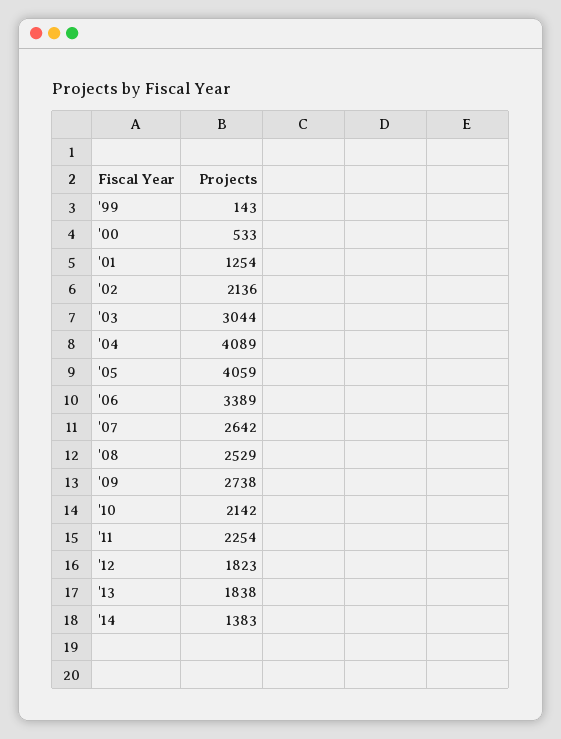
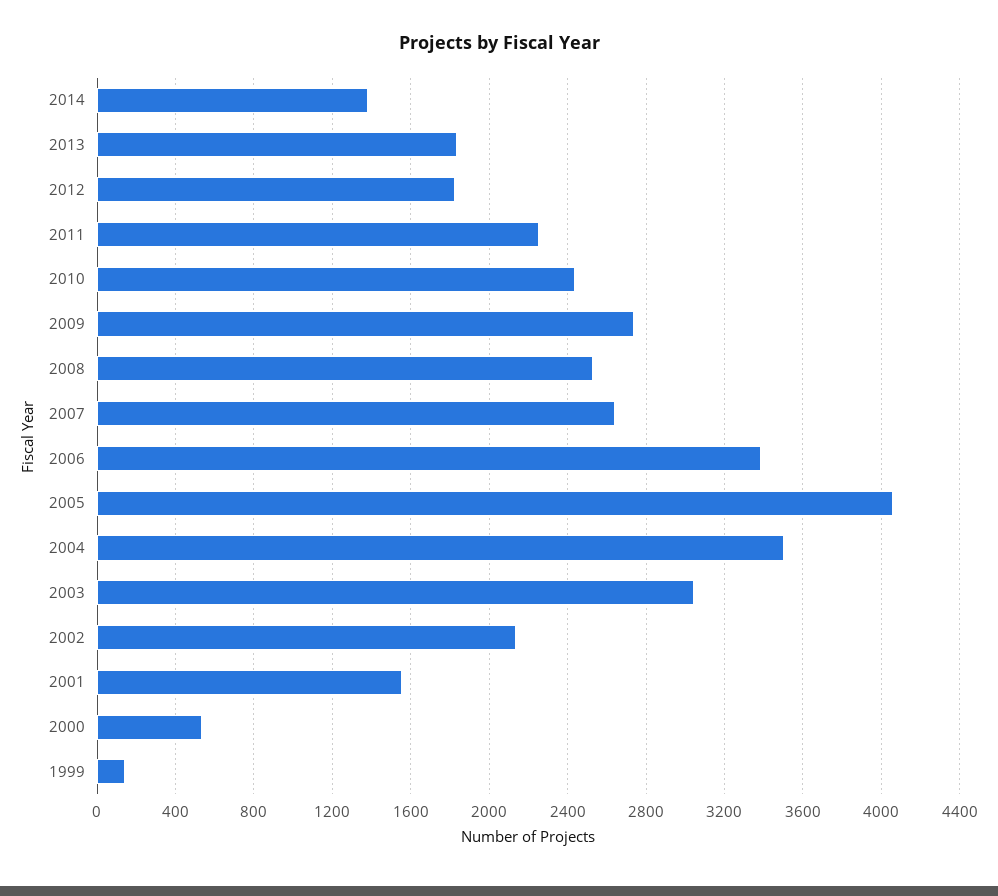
  {
    "'99": 143,
    "'00": 533,
-   "'01": 1254,
+   "'01": 1550,
    "'02": 2136,
    "'03": 3044,
-   "'04": 4089,
+   "'04": 3500,
    "'05": 4059,
    "'06": 3389,
    "'07": 2642,
    "'08": 2529,
    "'09": 2738,
-   "'10": 2142,
+   "'10": 2450,
    "'11": 2254,
    "'12": 1823,
    "'13": 1838,
    "'14": 1383
  }

